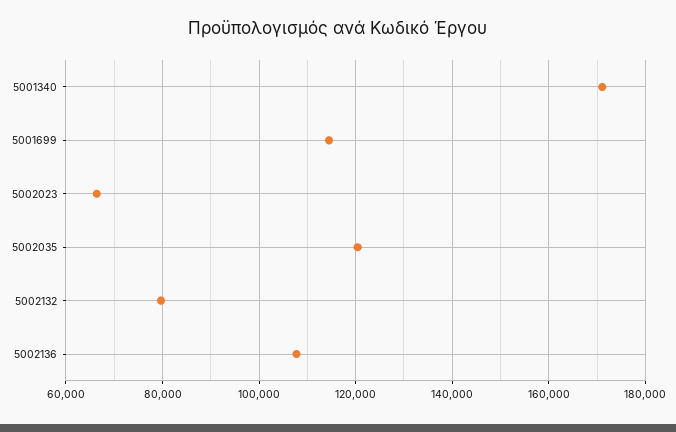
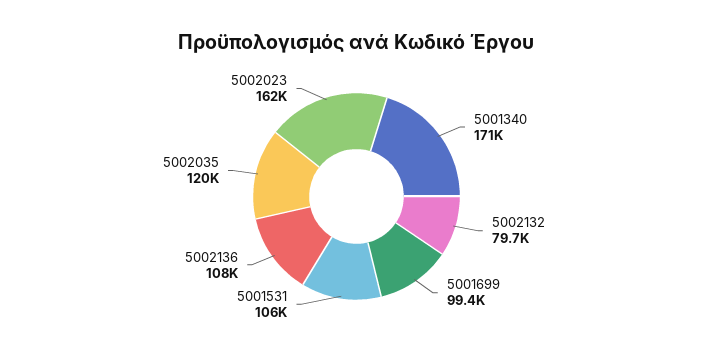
  {
    "5001340": 171000,
-   "5001699": 114000,
+   "5001699": 99400,
-   "5002023": 66000,
+   "5002023": 162000,
    "5002035": 120000,
    "5002132": 79700,
-   "5002136": 108000
+   "5002136": 108000,
+   "5001531": 106000
  }

